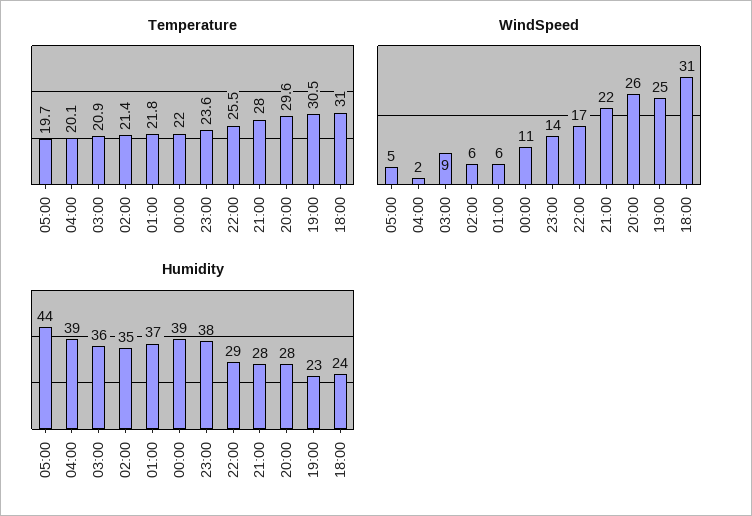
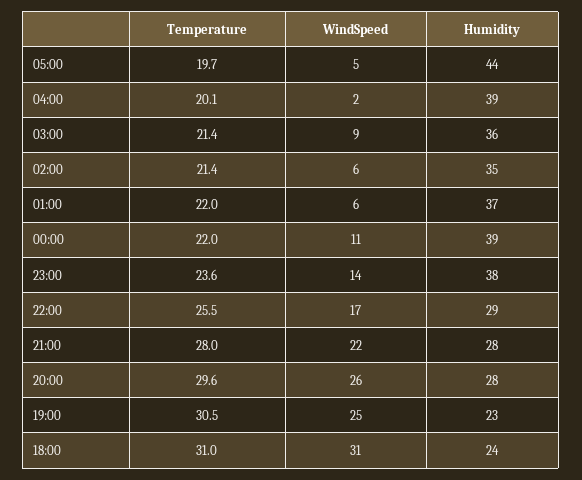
  {
    "Temperature": {
      "05:00": 19.7,
      "04:00": 20.1,
-     "03:00": 20.9,
+     "03:00": 21.4,
      "02:00": 21.4,
-     "01:00": 21.8,
+     "01:00": 22,
      "00:00": 22,
      "23:00": 23.6,
      "22:00": 25.5,
      "21:00": 28,
      "20:00": 29.6,
      "19:00": 30.5,
      "18:00": 31
    },
    "WindSpeed": {
      "05:00": 5,
      "04:00": 2,
      "03:00": 9,
      "02:00": 6,
      "01:00": 6,
      "00:00": 11,
      "23:00": 14,
      "22:00": 17,
      "21:00": 22,
      "20:00": 26,
      "19:00": 25,
      "18:00": 31
    },
    "Humidity": {
      "05:00": 44,
      "04:00": 39,
      "03:00": 36,
      "02:00": 35,
      "01:00": 37,
      "00:00": 39,
      "23:00": 38,
      "22:00": 29,
      "21:00": 28,
      "20:00": 28,
      "19:00": 23,
      "18:00": 24
    }
  }

